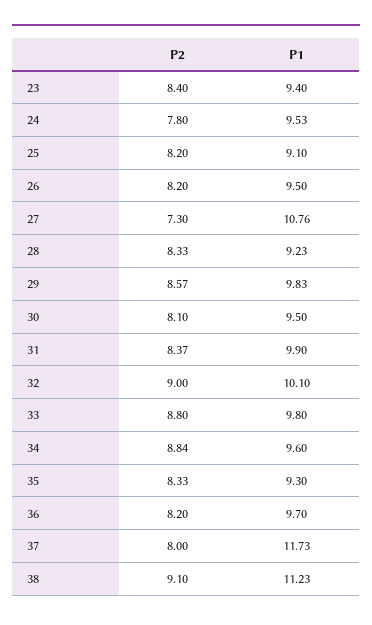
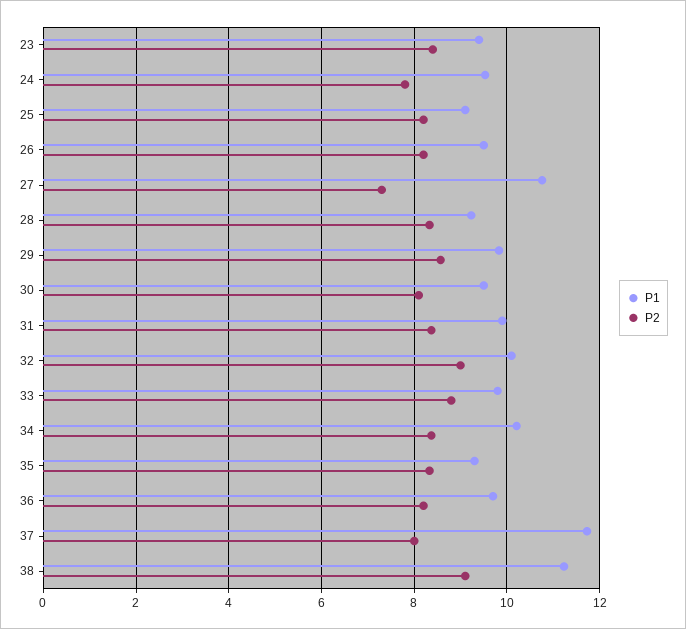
  {
    "P2": {
      "23": 8.4,
      "24": 7.8,
      "25": 8.2,
      "26": 8.2,
      "27": 7.3,
      "28": 8.33,
      "29": 8.57,
      "30": 8.1,
      "31": 8.37,
      "32": 9,
      "33": 8.8,
-     "34": 8.84,
+     "34": 8.4,
      "35": 8.33,
      "36": 8.2,
      "37": 8,
      "38": 9.1
    },
    "P1": {
      "23": 9.4,
      "24": 9.53,
      "25": 9.1,
      "26": 9.5,
      "27": 10.76,
      "28": 9.23,
      "29": 9.83,
      "30": 9.5,
      "31": 9.9,
      "32": 10.1,
      "33": 9.8,
-     "34": 9.6,
+     "34": 10.2,
      "35": 9.3,
      "36": 9.7,
      "37": 11.73,
      "38": 11.23
    }
  }

